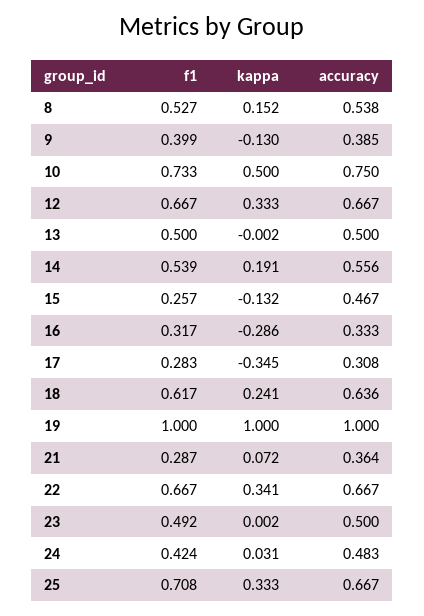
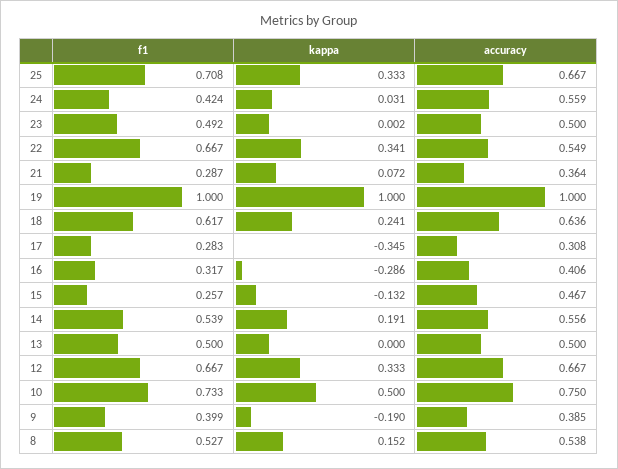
  {
    "f1": {
      "8": 0.527,
      "9": 0.399,
      "10": 0.733,
      "12": 0.667,
      "13": 0.5,
      "14": 0.539,
      "15": 0.257,
      "16": 0.317,
      "17": 0.283,
      "18": 0.617,
      "19": 1,
      "21": 0.287,
      "22": 0.667,
      "23": 0.492,
      "24": 0.424,
      "25": 0.708
    },
    "kappa": {
      "8": 0.152,
-     "9": -0.13,
+     "9": -0.19,
      "10": 0.5,
      "12": 0.333,
-     "13": -0.002,
+     "13": 0,
      "14": 0.191,
      "15": -0.132,
      "16": -0.286,
      "17": -0.345,
      "18": 0.241,
      "19": 1,
      "21": 0.072,
      "22": 0.341,
      "23": 0.002,
      "24": 0.031,
      "25": 0.333
    },
    "accuracy": {
      "8": 0.538,
      "9": 0.385,
      "10": 0.75,
      "12": 0.667,
      "13": 0.5,
      "14": 0.556,
      "15": 0.467,
-     "16": 0.333,
+     "16": 0.406,
      "17": 0.308,
      "18": 0.636,
      "19": 1,
      "21": 0.364,
-     "22": 0.667,
+     "22": 0.549,
      "23": 0.5,
-     "24": 0.483,
+     "24": 0.559,
      "25": 0.667
    }
  }

